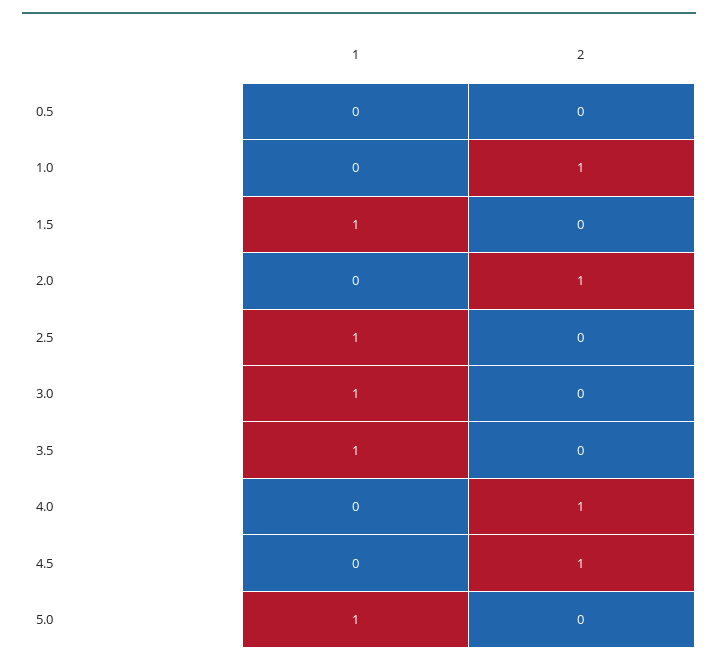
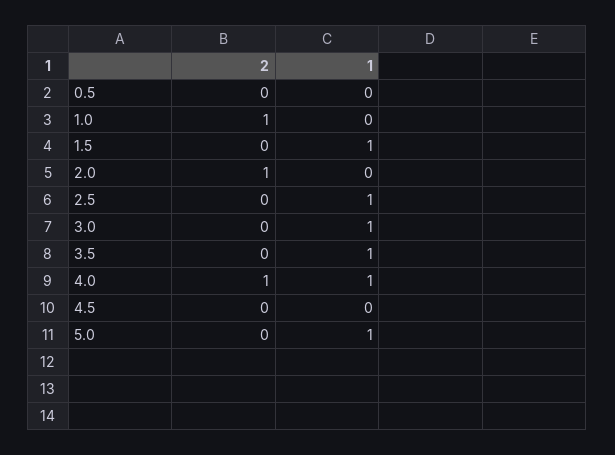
  {
    "1": {
      "0.5": 0,
      "1.0": 0,
      "1.5": 1,
      "2.0": 0,
      "2.5": 1,
      "3.0": 1,
      "3.5": 1,
-     "4.0": 0,
+     "4.0": 1,
      "4.5": 0,
      "5.0": 1
    },
    "2": {
      "0.5": 0,
      "1.0": 1,
      "1.5": 0,
      "2.0": 1,
      "2.5": 0,
      "3.0": 0,
      "3.5": 0,
      "4.0": 1,
-     "4.5": 1,
+     "4.5": 0,
      "5.0": 0
    }
  }

